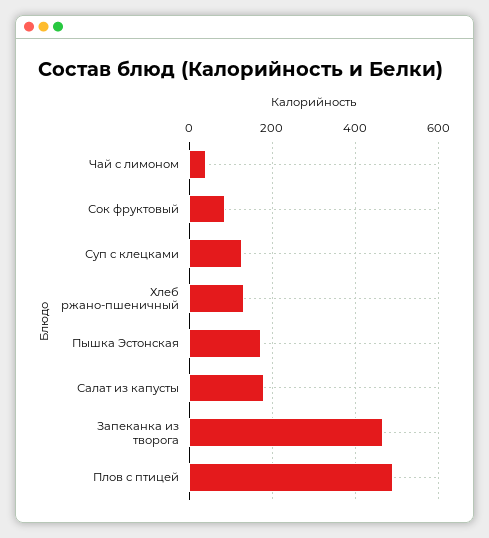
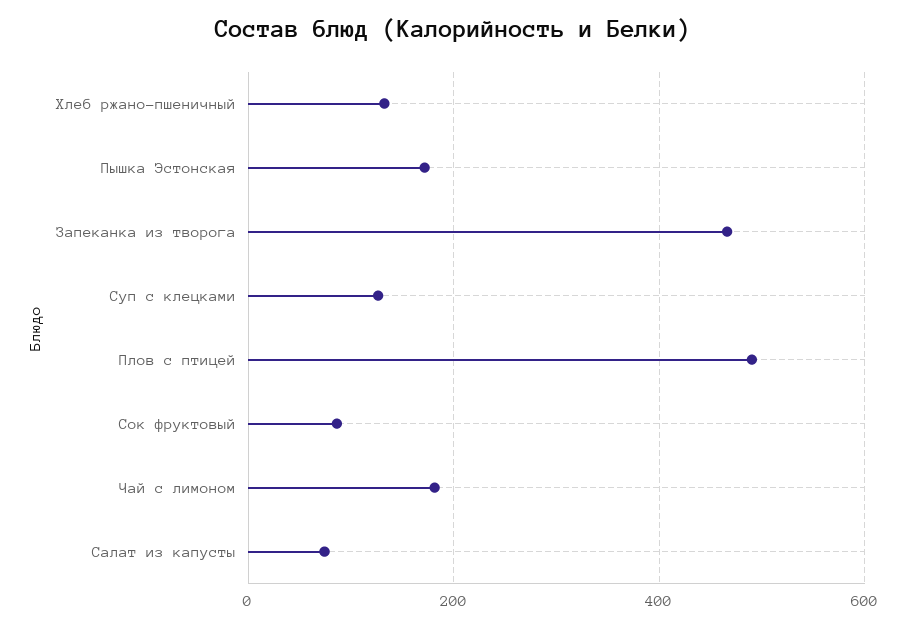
  {
-   "Чай с лимоном": 40,
+   "Чай с лимоном": 180,
    "Сок фруктовый": 80,
    "Суп с клецками": 120,
    "Хлеб ржано-пшеничный": 140,
    "Пышка Эстонская": 180,
-   "Салат из капусты": 180,
+   "Салат из капусты": 80,
    "Запеканка из творога": 460,
    "Плов с птицей": 500
  }

